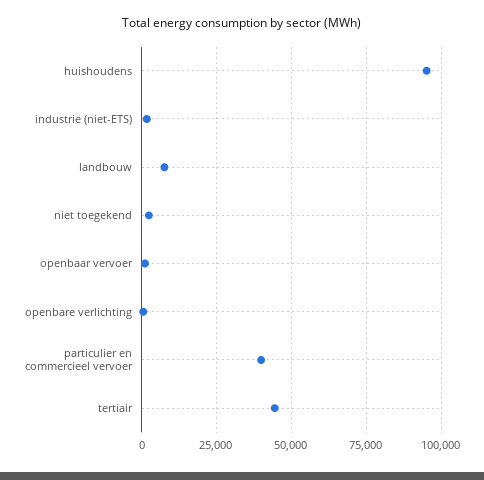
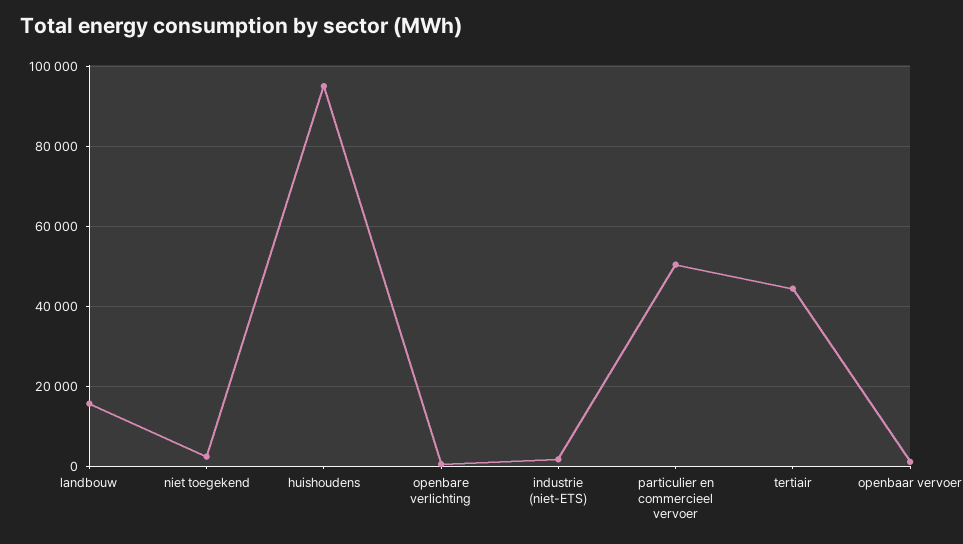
  {
    "huishoudens": 96000,
    "industrie (niet-ETS)": 2000,
-   "landbouw": 7500,
+   "landbouw": 16000,
    "niet toegekend": 2000,
    "openbaar vervoer": 2000,
    "openbare verlichting": 0,
-   "particulier en commercieel vervoer": 40000,
+   "particulier en commercieel vervoer": 50000,
    "tertiair": 44000
  }

